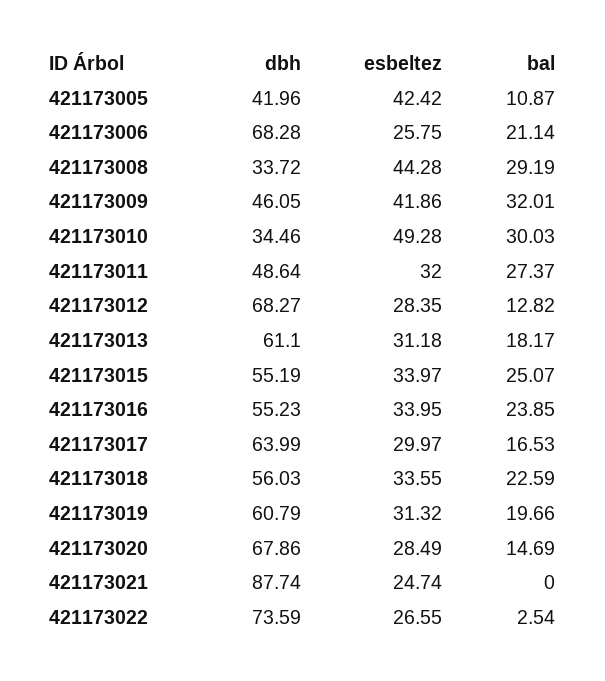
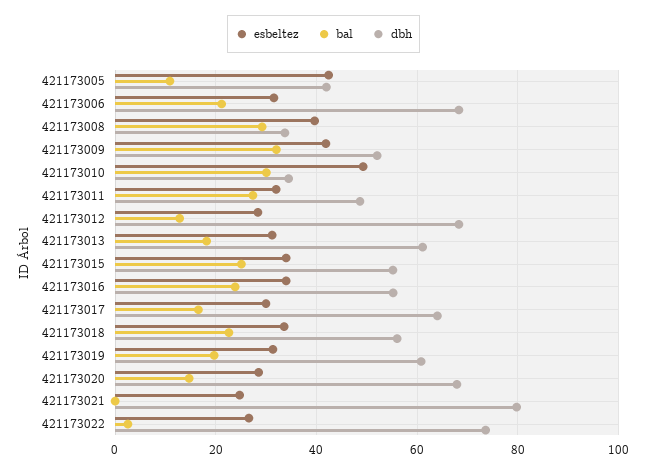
  {
    "dbh": {
      "421173005": 41.96,
      "421173006": 68.28,
      "421173008": 33.72,
-     "421173009": 46.05,
+     "421173009": 52,
      "421173010": 34.46,
      "421173011": 48.64,
      "421173012": 68.27,
      "421173013": 61.1,
      "421173015": 55.19,
      "421173016": 55.23,
      "421173017": 63.99,
      "421173018": 56.03,
      "421173019": 60.79,
      "421173020": 67.86,
-     "421173021": 87.74,
+     "421173021": 80,
      "421173022": 73.59
    },
    "esbeltez": {
      "421173005": 42.42,
-     "421173006": 25.75,
+     "421173006": 32,
-     "421173008": 44.28,
+     "421173008": 40,
      "421173009": 41.86,
      "421173010": 49.28,
      "421173011": 32,
      "421173012": 28.35,
      "421173013": 31.18,
      "421173015": 33.97,
      "421173016": 33.95,
      "421173017": 29.97,
      "421173018": 33.55,
      "421173019": 31.32,
      "421173020": 28.49,
      "421173021": 24.74,
      "421173022": 26.55
    },
    "bal": {
      "421173005": 10.87,
      "421173006": 21.14,
      "421173008": 29.19,
      "421173009": 32.01,
      "421173010": 30.03,
      "421173011": 27.37,
      "421173012": 12.82,
      "421173013": 18.17,
      "421173015": 25.07,
      "421173016": 23.85,
      "421173017": 16.53,
      "421173018": 22.59,
      "421173019": 19.66,
      "421173020": 14.69,
      "421173021": 0,
      "421173022": 2.54
    }
  }

